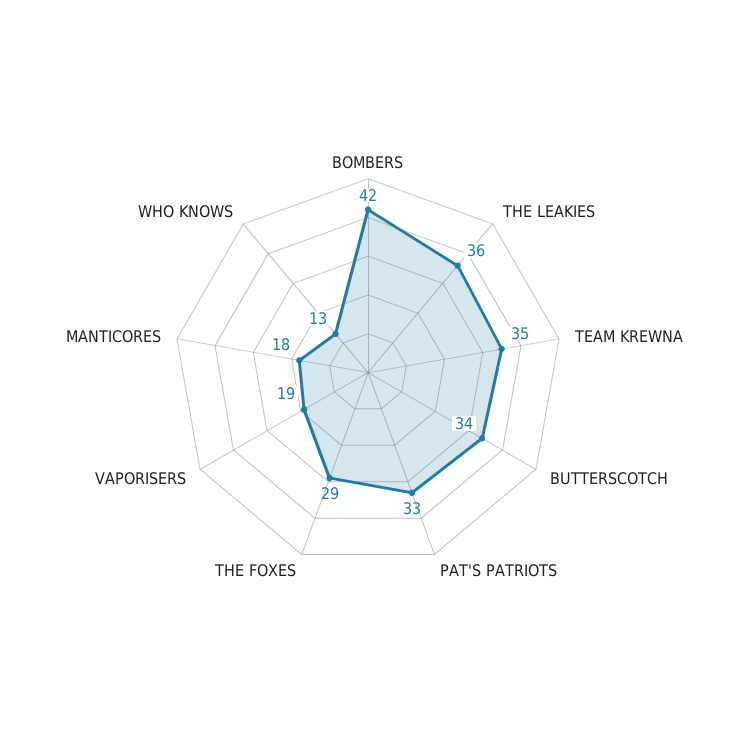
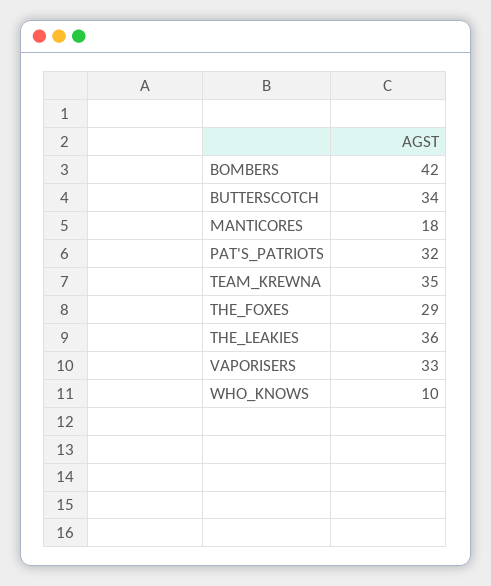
  {
    "BOMBERS": 42,
    "THE LEAKIES": 36,
    "TEAM KREWNA": 35,
    "BUTTERSCOTCH": 34,
-   "PAT'S PATRIOTS": 33,
+   "PAT'S PATRIOTS": 32,
    "THE FOXES": 29,
-   "VAPORISERS": 19,
+   "VAPORISERS": 33,
    "MANTICORES": 18,
-   "WHO KNOWS": 13
+   "WHO KNOWS": 10
  }

